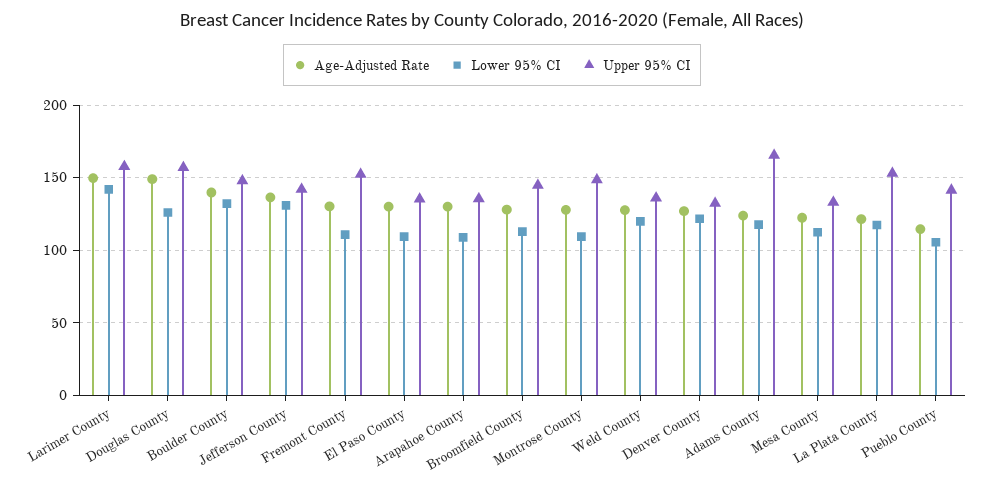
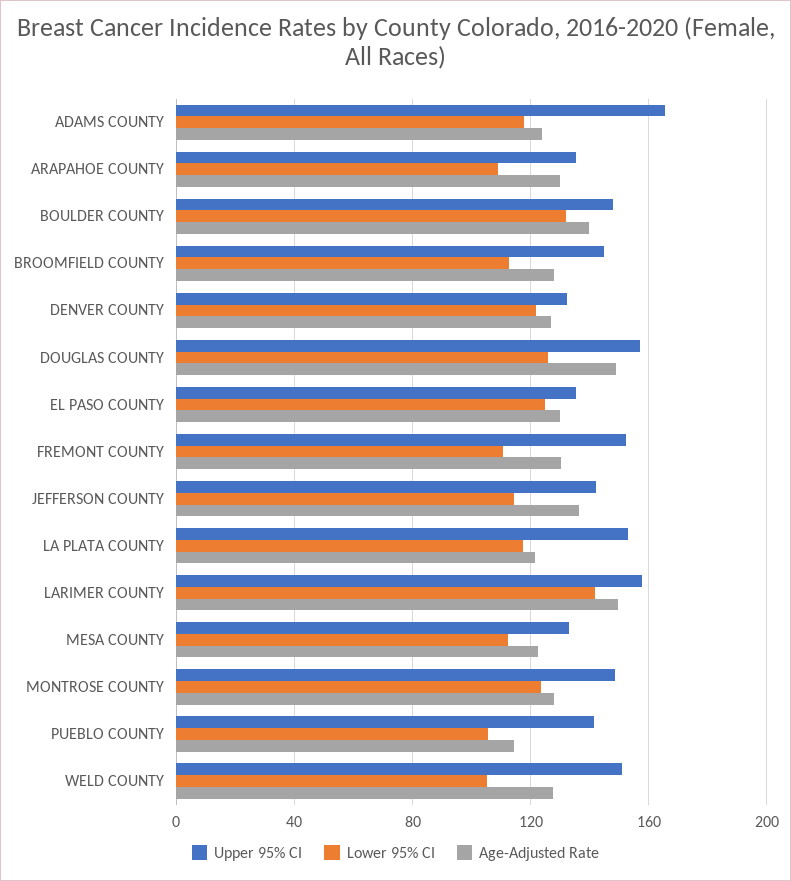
  {
    "Age-Adjusted Rate": {
      "Larimer County": 150,
      "Douglas County": 150,
      "Boulder County": 140,
      "Jefferson County": 135,
      "Fremont County": 130,
      "El Paso County": 130,
      "Arapahoe County": 130,
      "Broomfield County": 130,
      "Montrose County": 130,
      "Weld County": 130,
      "Denver County": 125,
      "Adams County": 125,
      "Mesa County": 120,
      "La Plata County": 120,
      "Pueblo County": 115
    },
    "Lower 95% CI": {
      "Larimer County": 140,
      "Douglas County": 125,
      "Boulder County": 130,
-     "Jefferson County": 130,
+     "Jefferson County": 115,
      "Fremont County": 110,
-     "El Paso County": 110,
+     "El Paso County": 125,
      "Arapahoe County": 110,
      "Broomfield County": 115,
-     "Montrose County": 110,
+     "Montrose County": 125,
-     "Weld County": 120,
+     "Weld County": 105,
      "Denver County": 120,
      "Adams County": 120,
      "Mesa County": 110,
      "La Plata County": 115,
      "Pueblo County": 105
    },
    "Upper 95% CI": {
      "Larimer County": 160,
      "Douglas County": 155,
      "Boulder County": 150,
      "Jefferson County": 140,
      "Fremont County": 150,
      "El Paso County": 135,
      "Arapahoe County": 135,
      "Broomfield County": 145,
      "Montrose County": 150,
-     "Weld County": 135,
+     "Weld County": 150,
      "Denver County": 130,
      "Adams County": 165,
      "Mesa County": 135,
      "La Plata County": 155,
      "Pueblo County": 140
    }
  }

